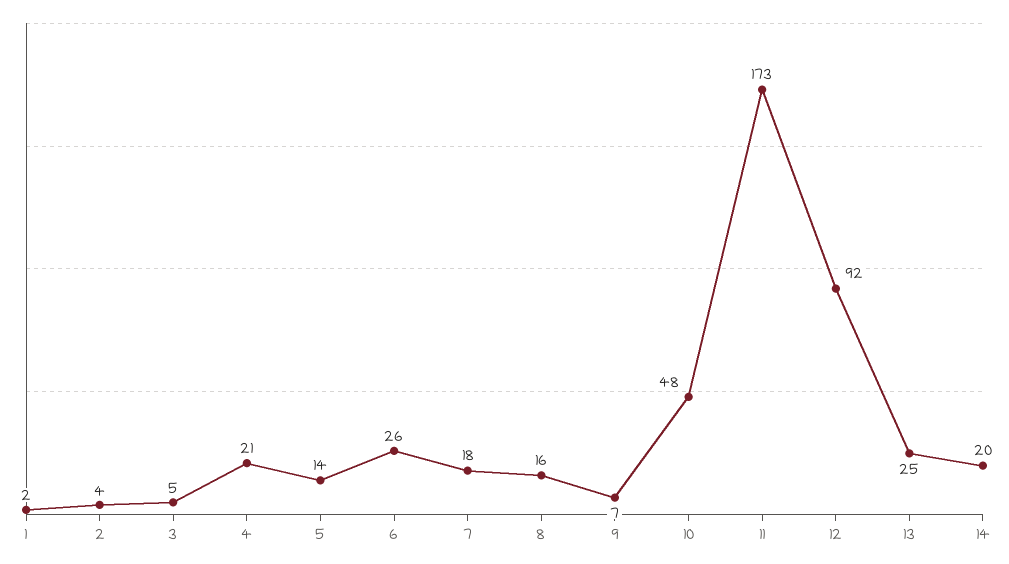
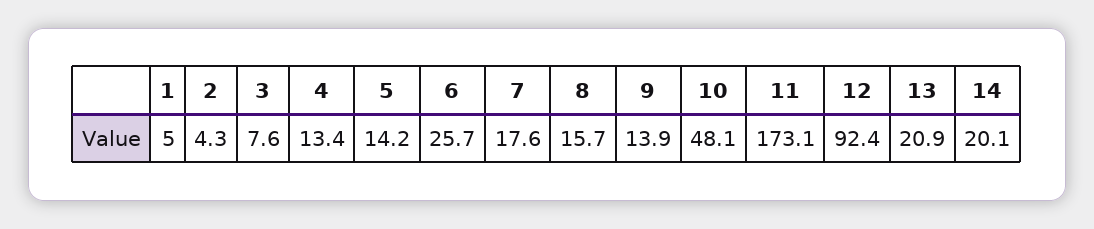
  {
-   "1": 2,
+   "1": 5,
    "2": 4.3,
-   "3": 5,
+   "3": 7.6,
-   "4": 21,
+   "4": 13.4,
    "5": 14.2,
    "6": 25.7,
    "7": 17.6,
    "8": 15.7,
-   "9": 7,
+   "9": 13.9,
    "10": 48.1,
    "11": 173.1,
    "12": 92.4,
-   "13": 25,
+   "13": 20.9,
    "14": 20.1
  }

